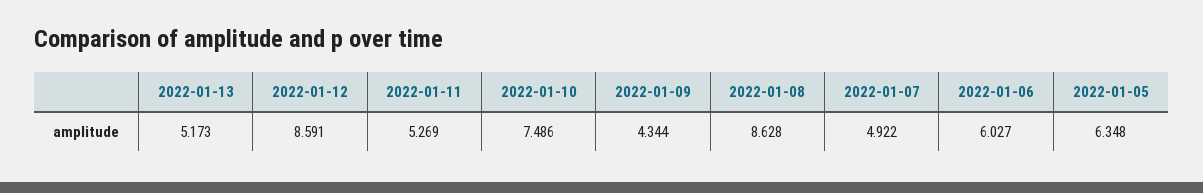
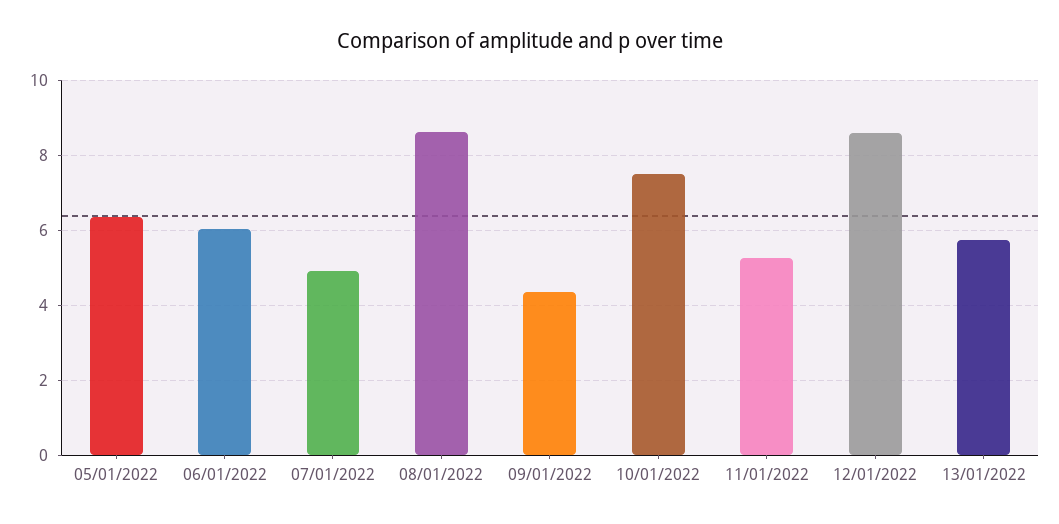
  {
-   "2022-01-13": 5.173,
+   "2022-01-13": 5.8,
    "2022-01-12": 8.591,
    "2022-01-11": 5.269,
    "2022-01-10": 7.486,
    "2022-01-09": 4.344,
    "2022-01-08": 8.628,
    "2022-01-07": 4.922,
    "2022-01-06": 6.027,
    "2022-01-05": 6.348
  }

